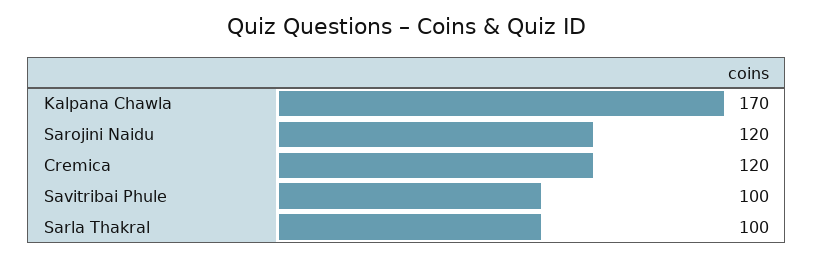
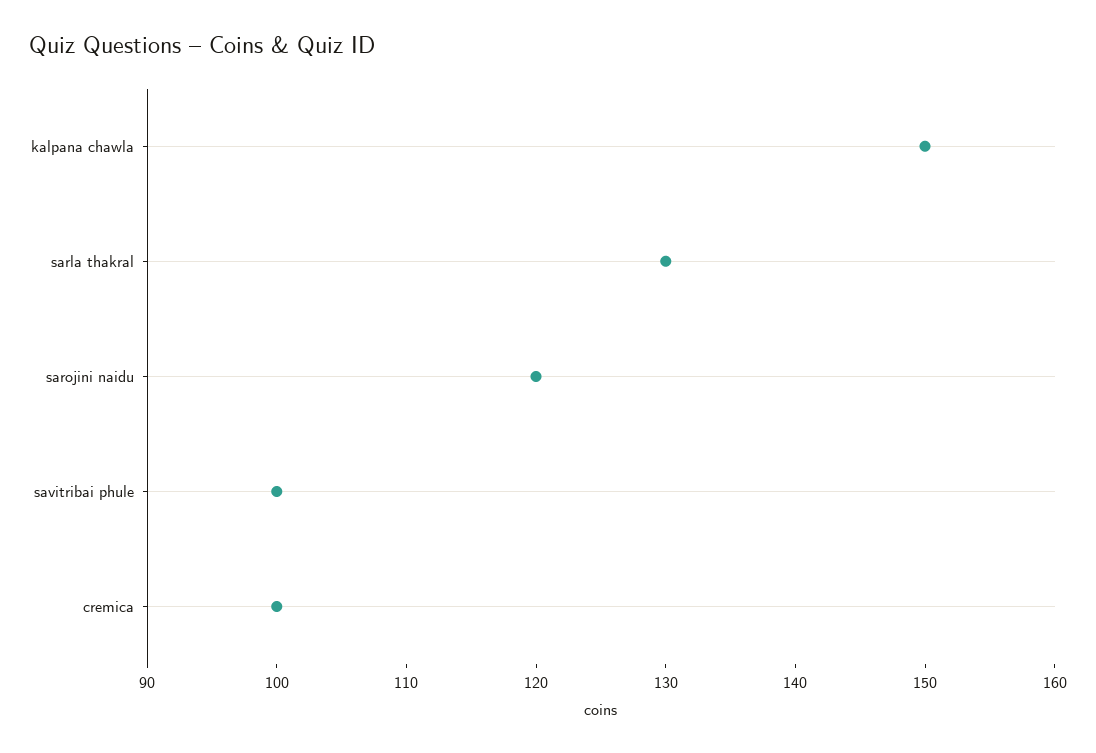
  {
-   "Kalpana Chawla": 170,
+   "Kalpana Chawla": 150,
    "Sarojini Naidu": 120,
-   "Cremica": 120,
+   "Cremica": 100,
    "Savitribai Phule": 100,
-   "Sarla Thakral": 100
+   "Sarla Thakral": 130
  }

